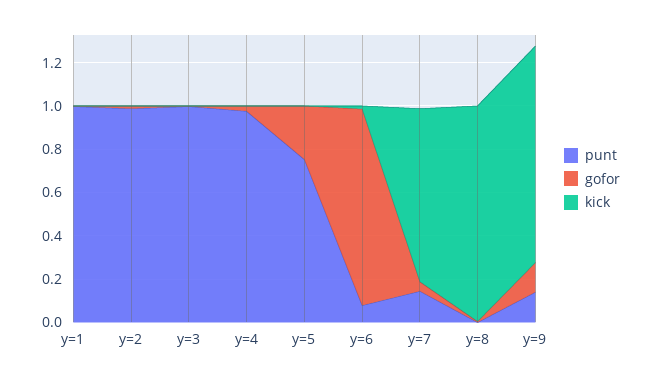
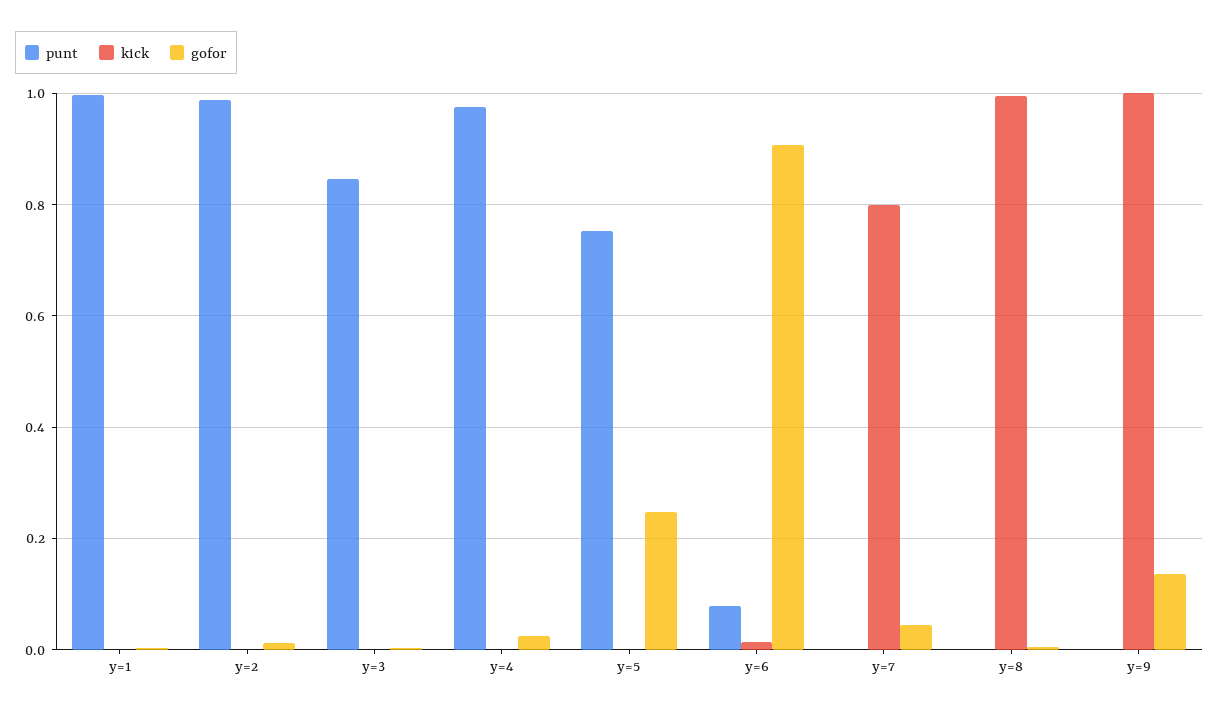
  {
    "punt": {
      "y=1": 1,
      "y=2": 0.98,
-     "y=3": 1,
+     "y=3": 0.84,
      "y=4": 0.98,
      "y=5": 0.76,
      "y=6": 0.08,
-     "y=7": 0.15,
+     "y=7": 0,
      "y=8": 0,
-     "y=9": 0.15
+     "y=9": 0
    },
    "gofor": {
      "y=1": 0,
      "y=2": 0.02,
      "y=3": 0,
      "y=4": 0.02,
      "y=5": 0.24,
      "y=6": 0.9,
      "y=7": 0.04,
      "y=8": 0,
      "y=9": 0.14
    },
    "kick": {
      "y=1": 0,
      "y=2": 0,
      "y=3": 0,
      "y=4": 0,
      "y=5": 0,
      "y=6": 0.02,
      "y=7": 0.8,
      "y=8": 1,
      "y=9": 1
    }
  }

